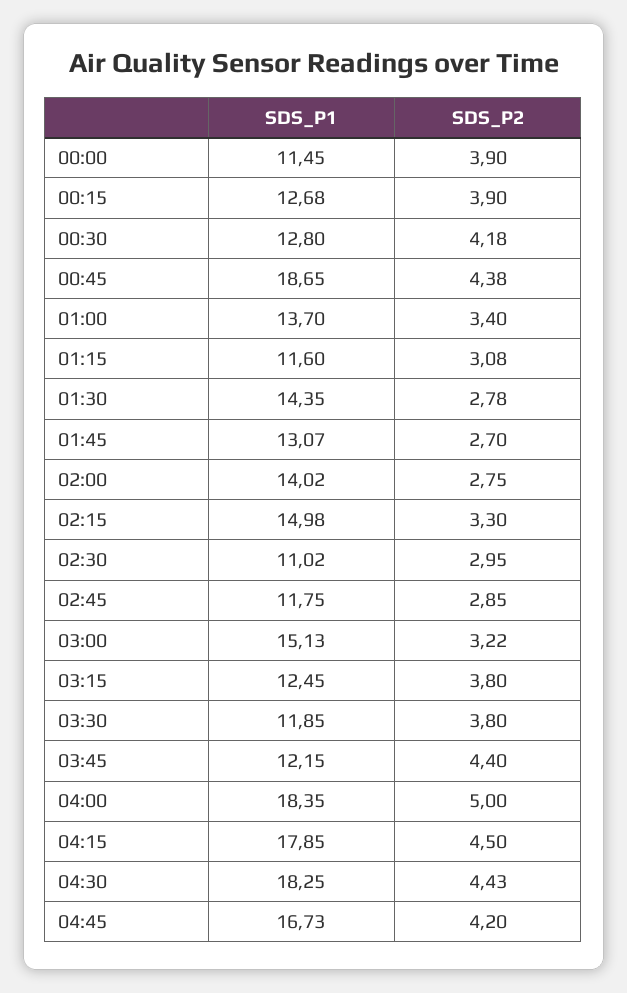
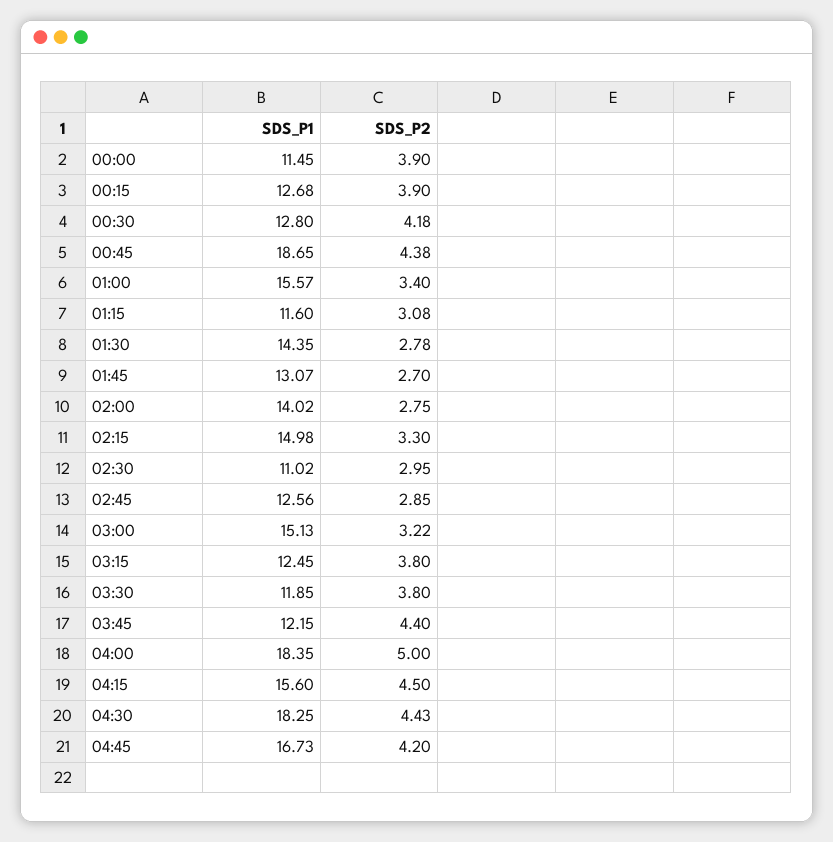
  {
    "SDS_P1": {
      "00:00": 11.45,
      "00:15": 12.68,
      "00:30": 12.8,
      "00:45": 18.65,
-     "01:00": 13.7,
+     "01:00": 15.57,
      "01:15": 11.6,
      "01:30": 14.35,
      "01:45": 13.07,
      "02:00": 14.02,
      "02:15": 14.98,
      "02:30": 11.02,
-     "02:45": 11.75,
+     "02:45": 12.56,
      "03:00": 15.13,
      "03:15": 12.45,
      "03:30": 11.85,
      "03:45": 12.15,
      "04:00": 18.35,
-     "04:15": 17.85,
+     "04:15": 15.6,
      "04:30": 18.25,
      "04:45": 16.73
    },
    "SDS_P2": {
      "00:00": 3.9,
      "00:15": 3.9,
      "00:30": 4.18,
      "00:45": 4.38,
      "01:00": 3.4,
      "01:15": 3.08,
      "01:30": 2.78,
      "01:45": 2.7,
      "02:00": 2.75,
      "02:15": 3.3,
      "02:30": 2.95,
      "02:45": 2.85,
      "03:00": 3.22,
      "03:15": 3.8,
      "03:30": 3.8,
      "03:45": 4.4,
      "04:00": 5,
      "04:15": 4.5,
      "04:30": 4.43,
      "04:45": 4.2
    }
  }

